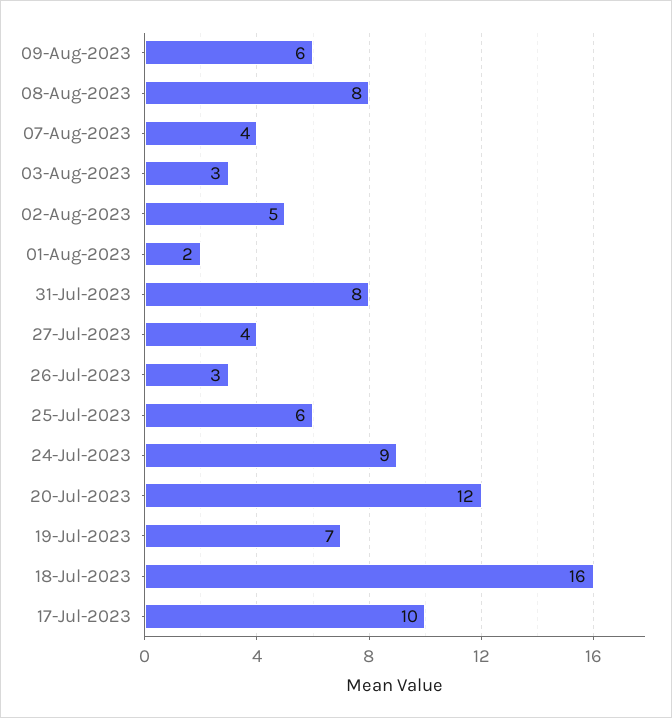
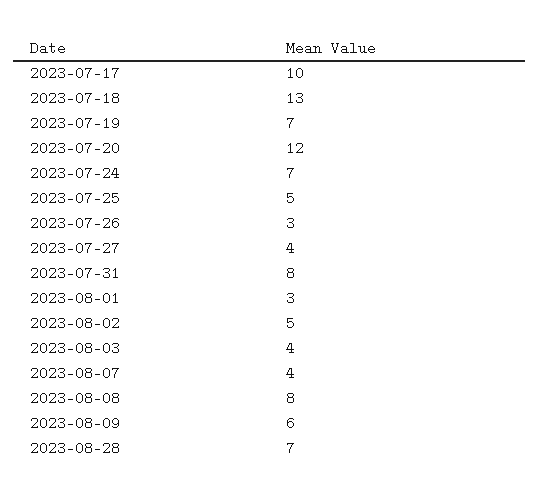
  {
    "09-Aug-2023": 6,
    "08-Aug-2023": 8,
    "07-Aug-2023": 4,
-   "03-Aug-2023": 3,
+   "03-Aug-2023": 4,
    "02-Aug-2023": 5,
-   "01-Aug-2023": 2,
+   "01-Aug-2023": 3,
    "31-Jul-2023": 8,
    "27-Jul-2023": 4,
    "26-Jul-2023": 3,
-   "25-Jul-2023": 6,
+   "25-Jul-2023": 5,
-   "24-Jul-2023": 9,
+   "24-Jul-2023": 7,
    "20-Jul-2023": 12,
    "19-Jul-2023": 7,
-   "18-Jul-2023": 16,
+   "18-Jul-2023": 13,
-   "17-Jul-2023": 10
+   "17-Jul-2023": 10,
+   "2023-08-28": 7
  }

